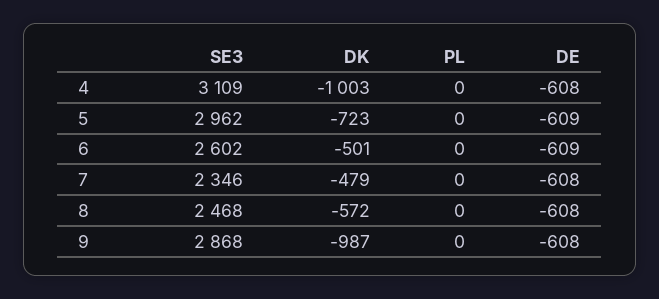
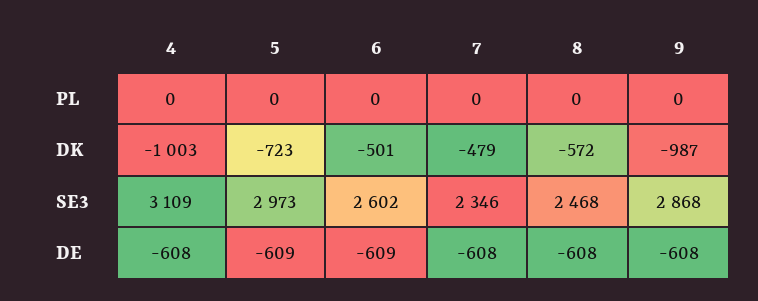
  {
    "SE3": {
      "4": 3109,
-     "5": 2962,
+     "5": 2973,
      "6": 2602,
      "7": 2346,
      "8": 2468,
      "9": 2868
    },
    "DK": {
      "4": -1003,
      "5": -723,
      "6": -501,
      "7": -479,
      "8": -572,
      "9": -987
    },
    "PL": {
      "4": 0,
      "5": 0,
      "6": 0,
      "7": 0,
      "8": 0,
      "9": 0
    },
    "DE": {
      "4": -608,
      "5": -609,
      "6": -609,
      "7": -608,
      "8": -608,
      "9": -608
    }
  }

